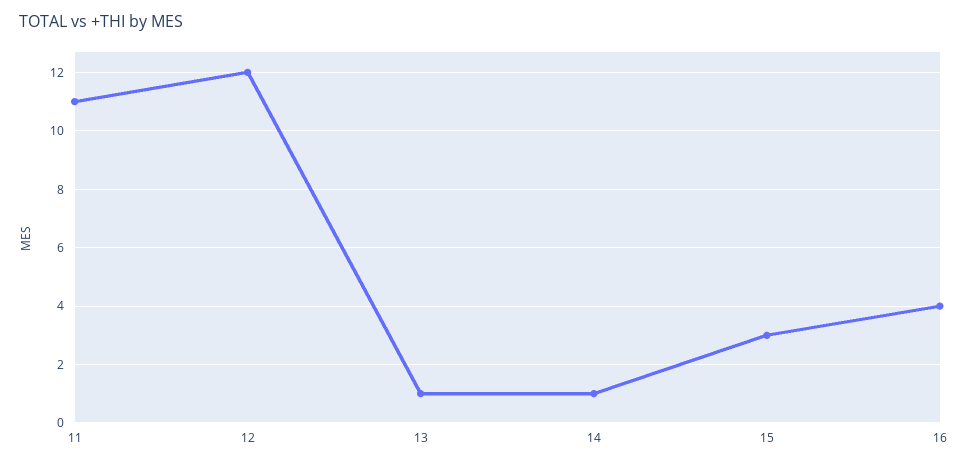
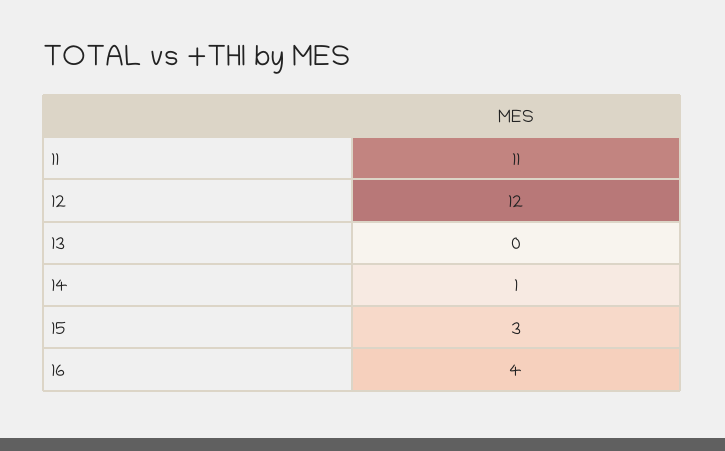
  {
    "11": 11,
    "12": 12,
-   "13": 1,
+   "13": 0,
    "14": 1,
    "15": 3,
    "16": 4
  }

